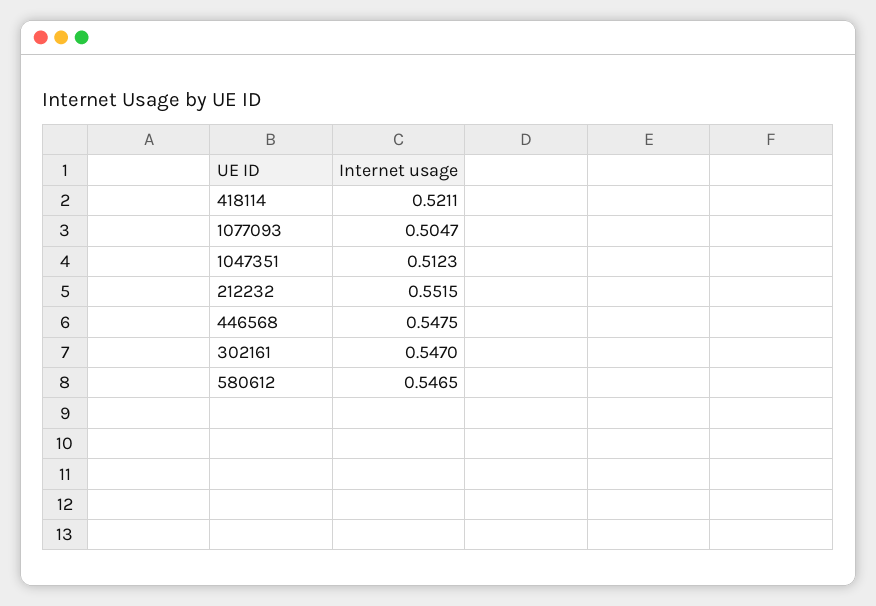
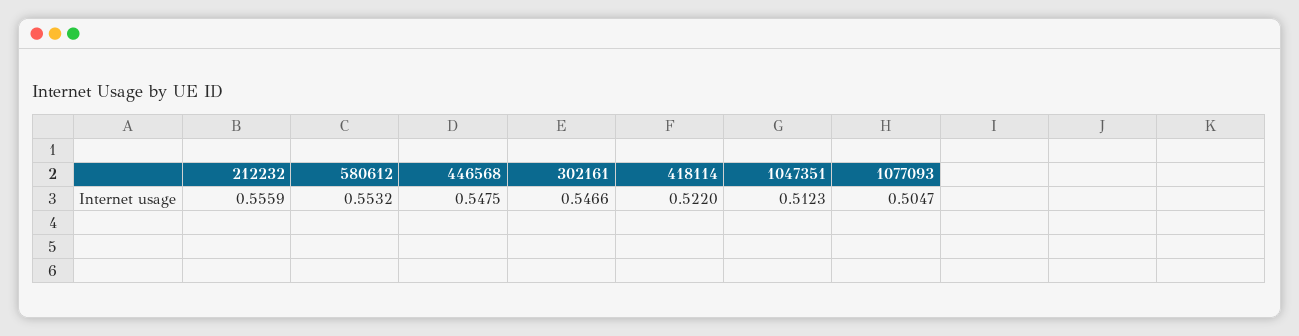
  {
-   "418114": 0.5211,
+   "418114": 0.522,
    "1077093": 0.5047,
    "1047351": 0.5123,
-   "212232": 0.5515,
+   "212232": 0.5559,
    "446568": 0.5475,
-   "302161": 0.547,
+   "302161": 0.5466,
-   "580612": 0.5465
+   "580612": 0.5532
  }

